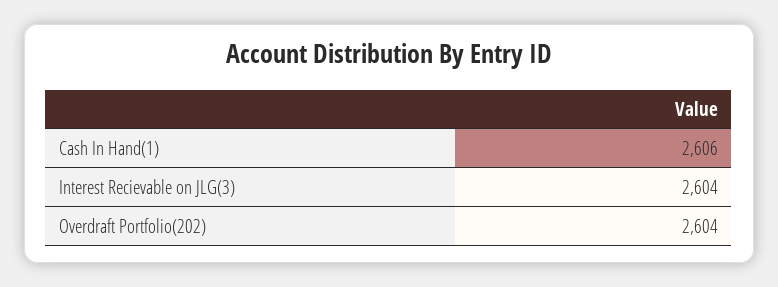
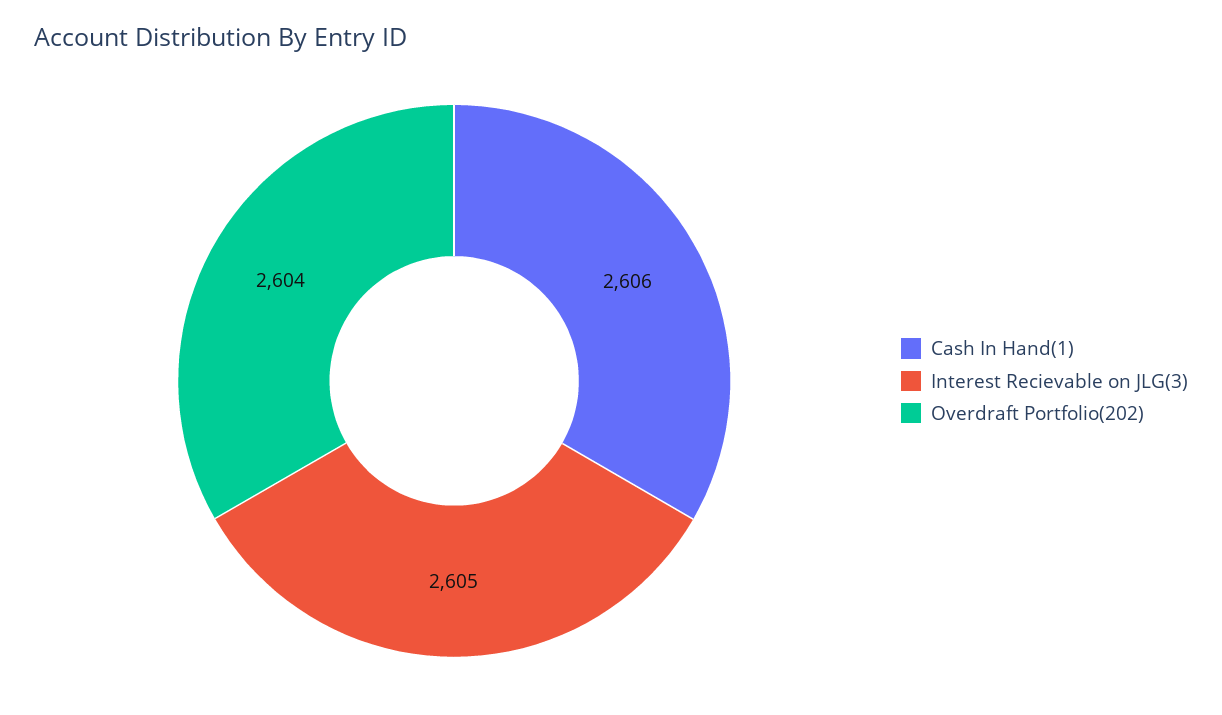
  {
    "Cash In Hand(1)": 2606,
-   "Interest Recievable on JLG(3)": 2604,
+   "Interest Recievable on JLG(3)": 2605,
    "Overdraft Portfolio(202)": 2604
  }

